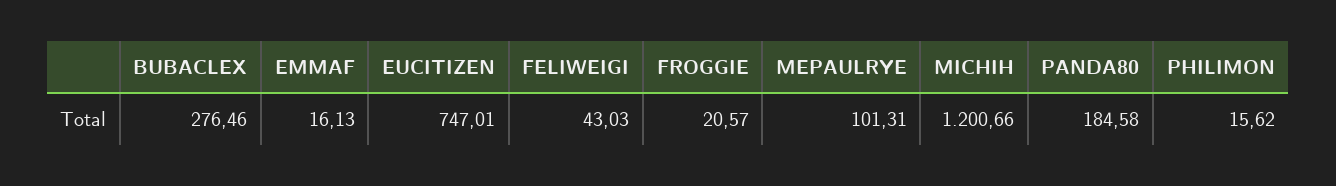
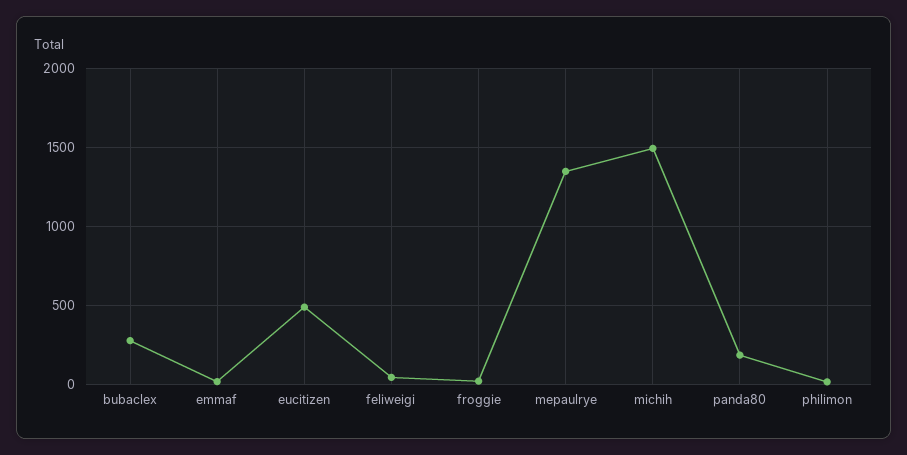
  {
    "BUBACLEX": 276.46,
    "EMMAF": 16.13,
-   "EUCITIZEN": 747.01,
+   "EUCITIZEN": 500,
    "FELIWEIGI": 43.03,
    "FROGGIE": 20.57,
-   "MEPAULRYE": 101.31,
+   "MEPAULRYE": 1350,
-   "MICHIH": 1200.66,
+   "MICHIH": 1500,
    "PANDA80": 184.58,
    "PHILIMON": 15.62
  }

